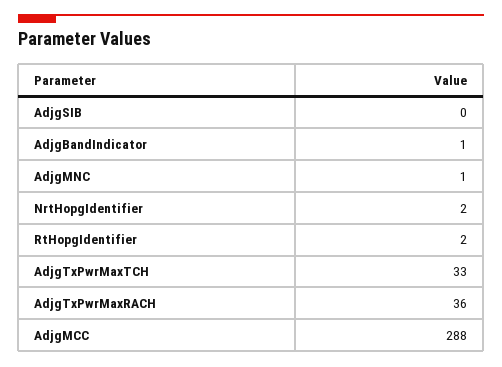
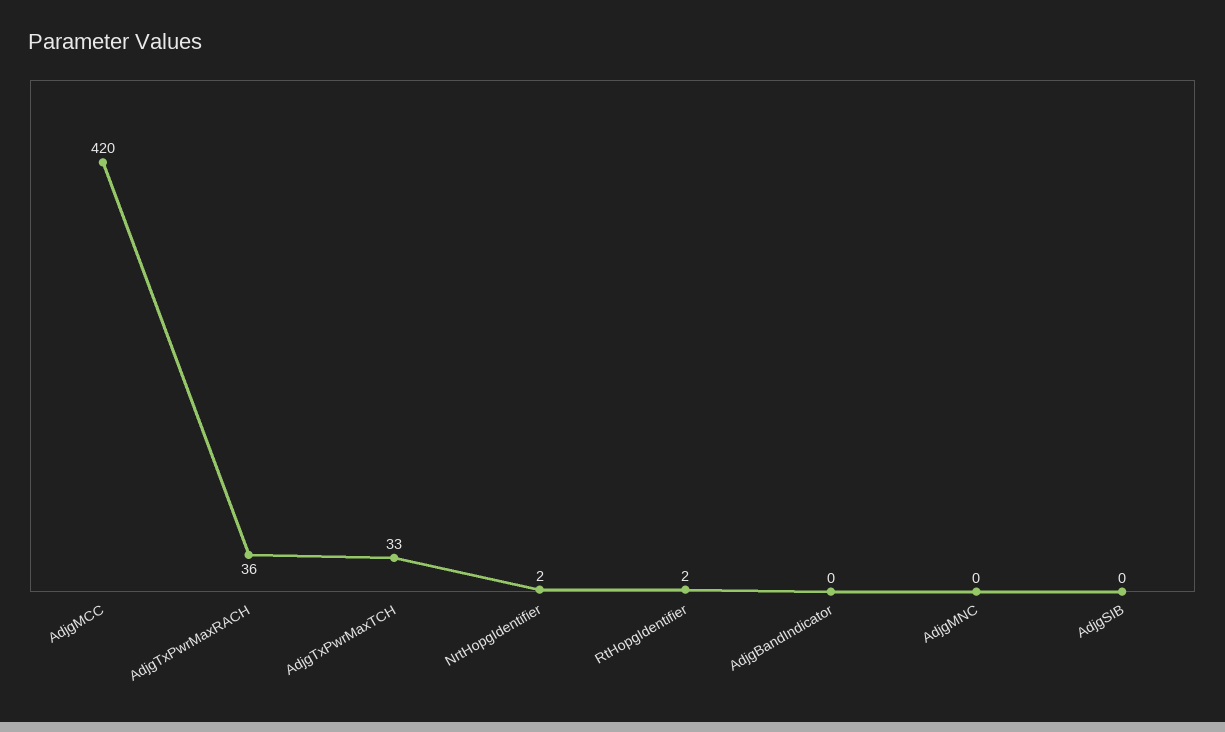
  {
    "AdjgSIB": 0,
-   "AdjgBandIndicator": 1,
+   "AdjgBandIndicator": 0,
-   "AdjgMNC": 1,
+   "AdjgMNC": 0,
    "NrtHopgIdentifier": 2,
    "RtHopgIdentifier": 2,
    "AdjgTxPwrMaxTCH": 33,
    "AdjgTxPwrMaxRACH": 36,
-   "AdjgMCC": 288
+   "AdjgMCC": 420
  }

